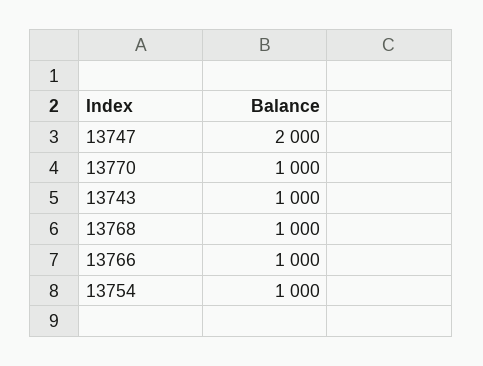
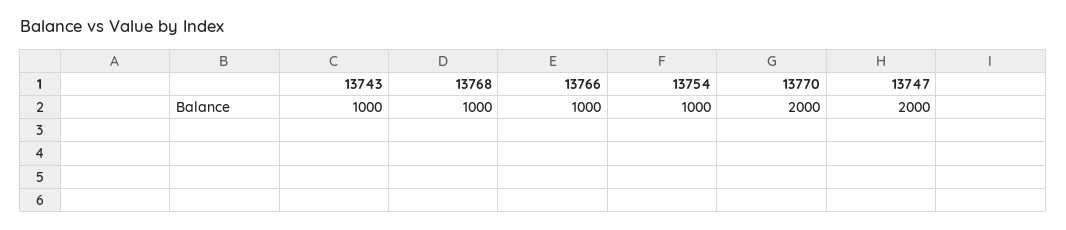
  {
    "13747": 2000,
-   "13770": 1000,
+   "13770": 2000,
    "13743": 1000,
    "13768": 1000,
    "13766": 1000,
    "13754": 1000
  }

